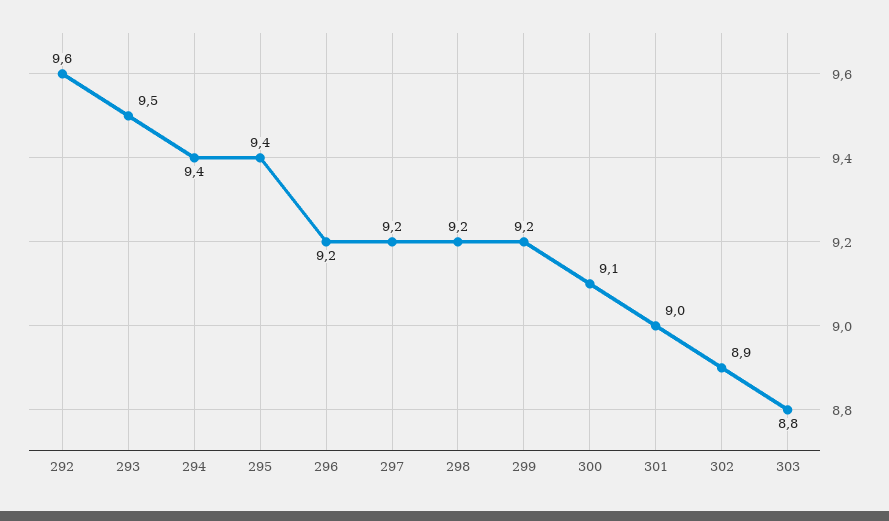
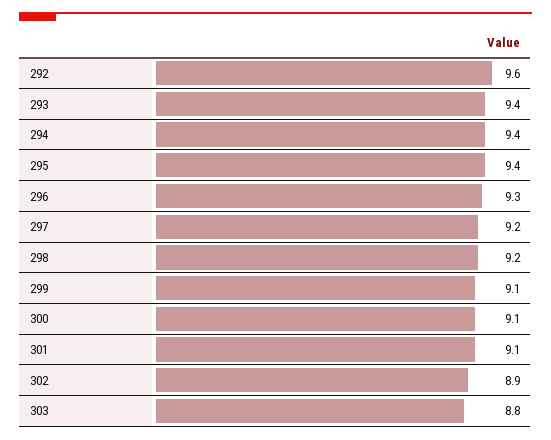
  {
    "292": 9.6,
-   "293": 9.5,
+   "293": 9.4,
    "294": 9.4,
    "295": 9.4,
-   "296": 9.2,
+   "296": 9.3,
    "297": 9.2,
    "298": 9.2,
-   "299": 9.2,
+   "299": 9.1,
    "300": 9.1,
-   "301": 9,
+   "301": 9.1,
    "302": 8.9,
    "303": 8.8
  }

